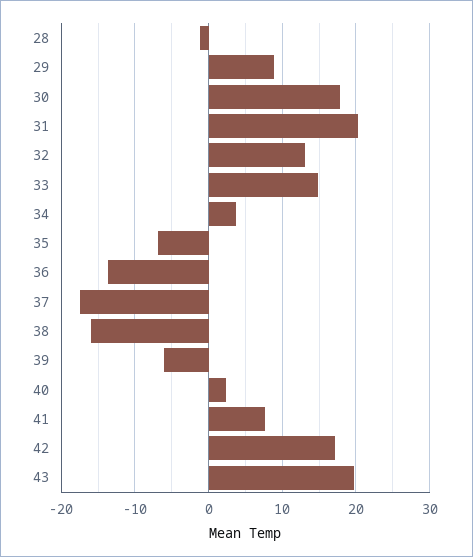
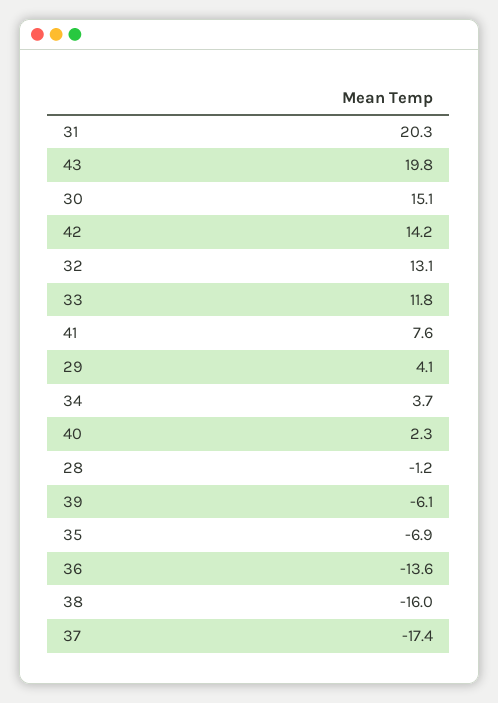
  {
    "28": -1.2,
-   "29": 9,
+   "29": 4.1,
-   "30": 18,
+   "30": 15.1,
    "31": 20.3,
    "32": 13.1,
-   "33": 15,
+   "33": 11.8,
    "34": 3.7,
    "35": -6.9,
    "36": -13.6,
    "37": -17.4,
    "38": -16,
    "39": -6.1,
    "40": 2.3,
    "41": 7.6,
-   "42": 17,
+   "42": 14.2,
    "43": 19.8
  }

